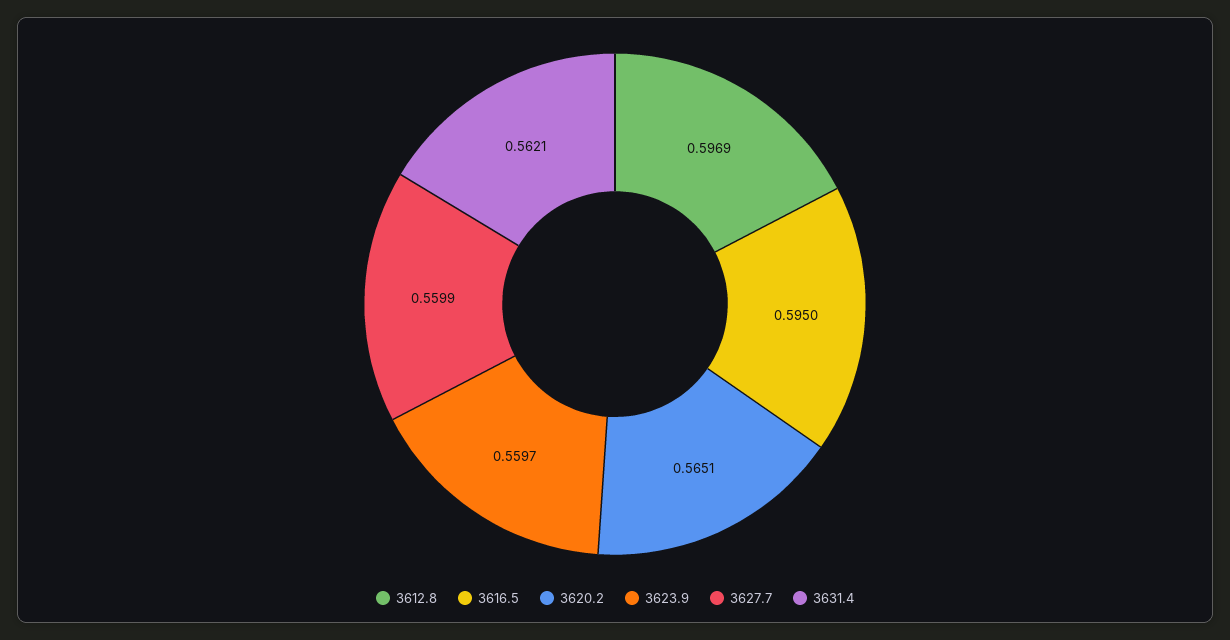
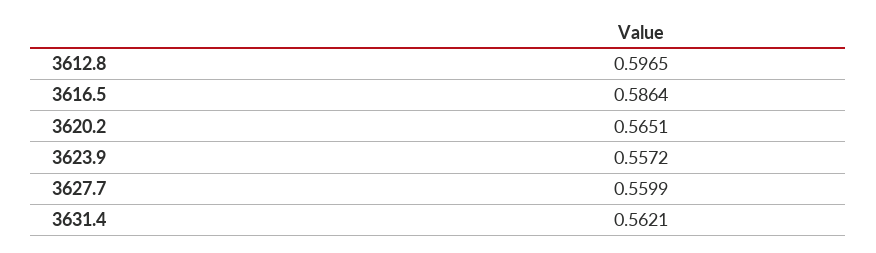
  {
-   "3612.8": 0.5969,
+   "3612.8": 0.5965,
-   "3616.5": 0.595,
+   "3616.5": 0.5864,
    "3620.2": 0.5651,
-   "3623.9": 0.5597,
+   "3623.9": 0.5572,
    "3627.7": 0.5599,
    "3631.4": 0.5621
  }

